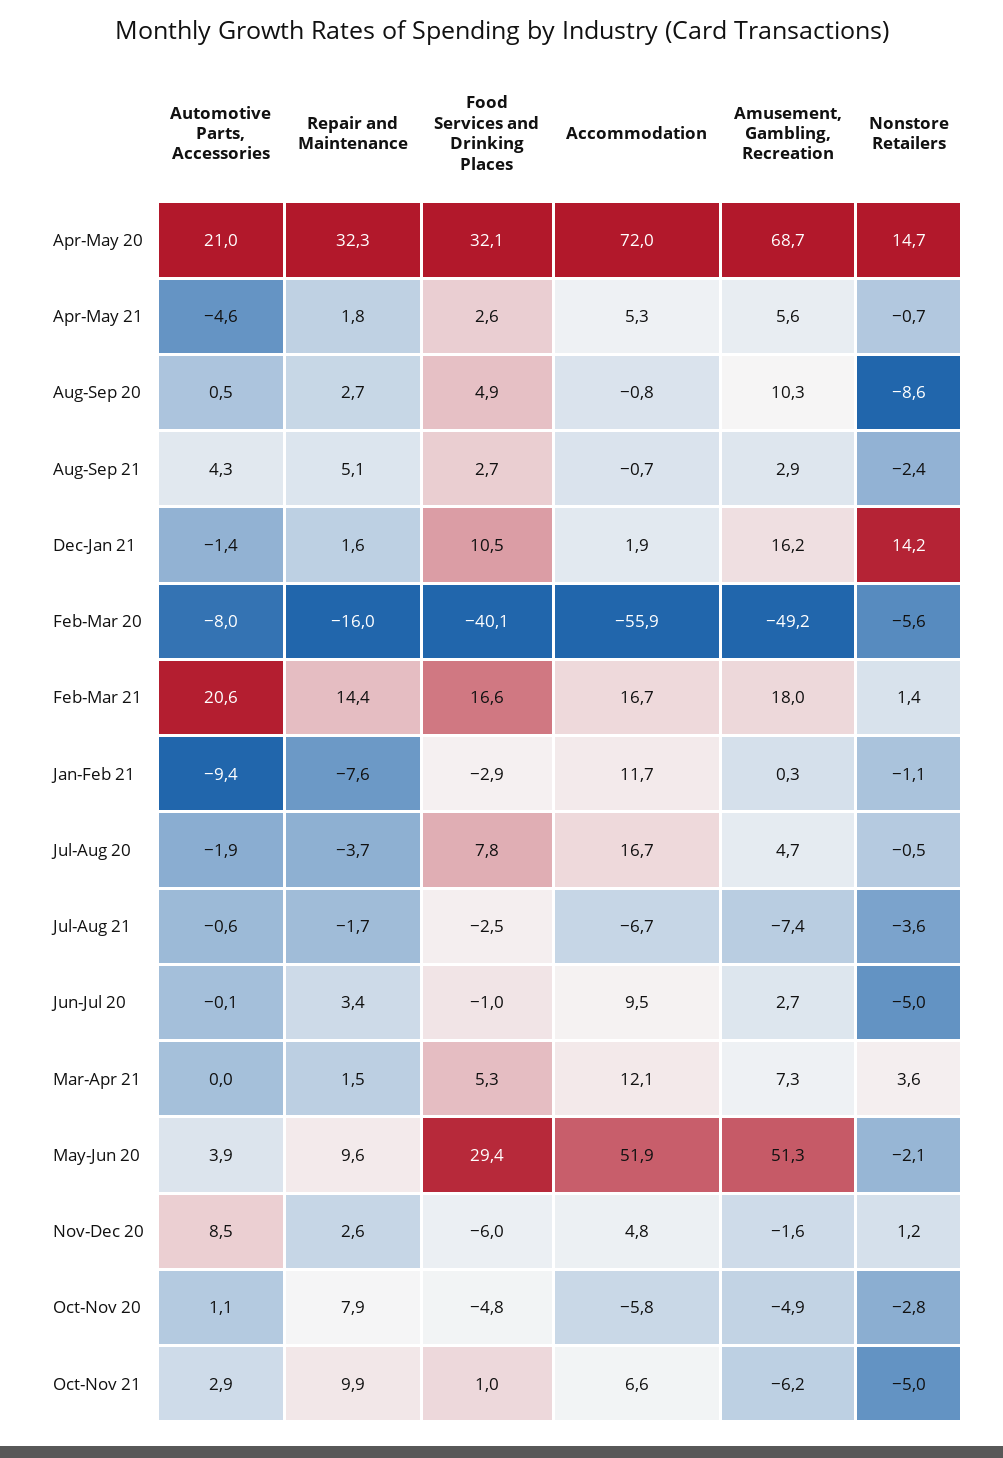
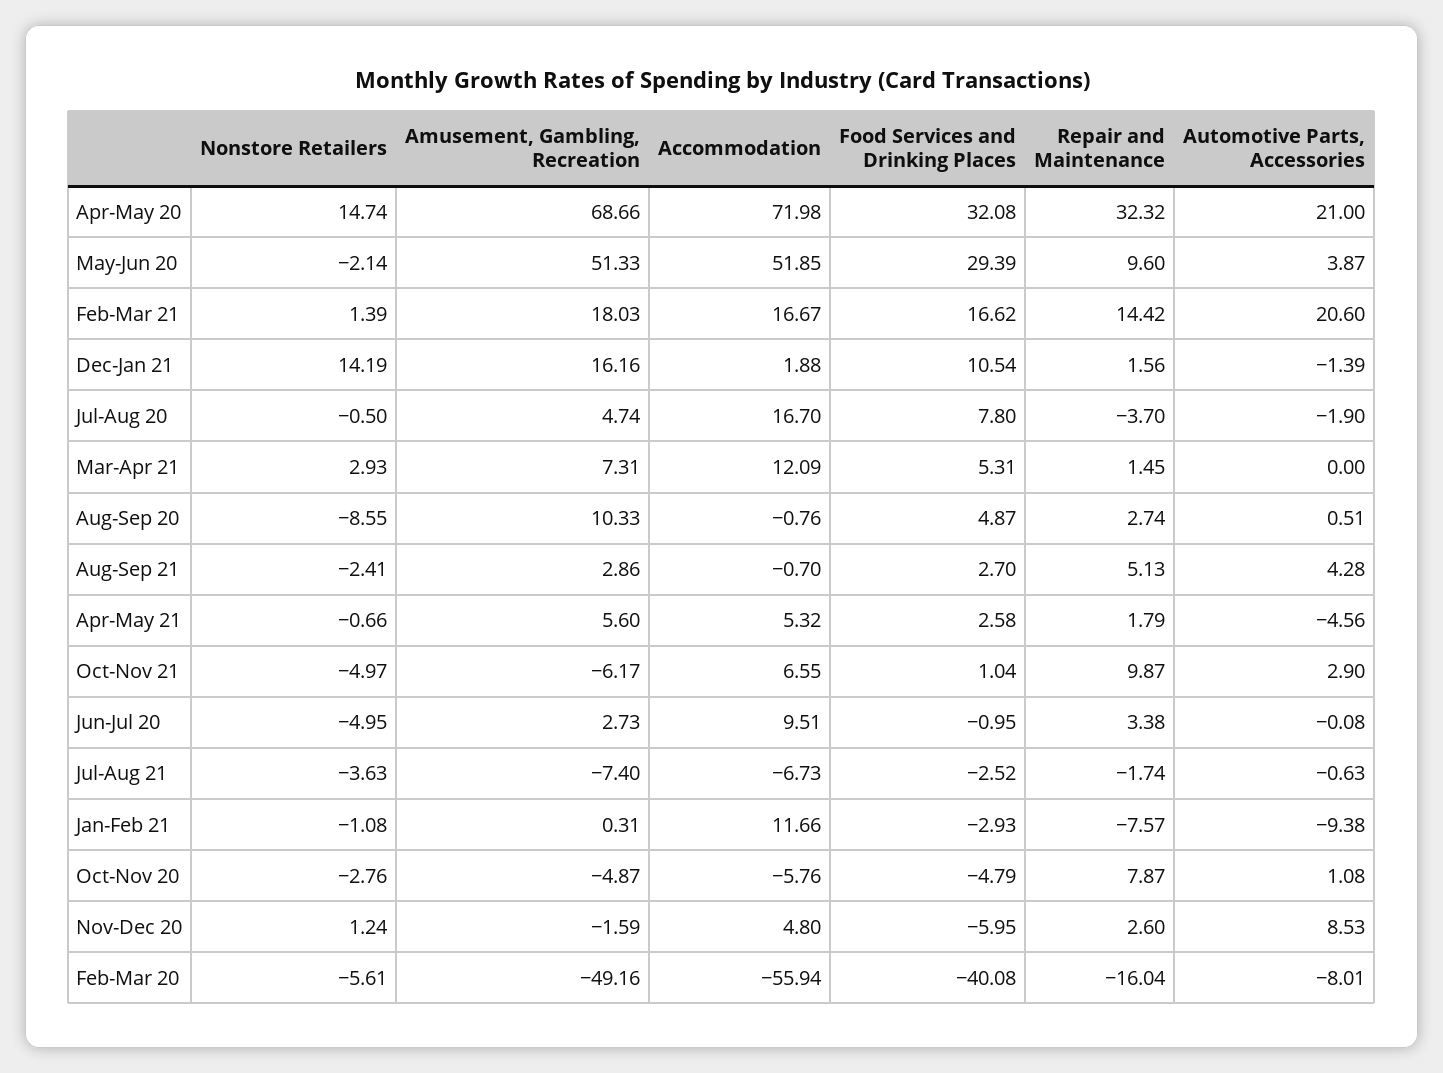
  {
    "Automotive Parts, Accessories": {
      "Apr-May 20": 21,
      "Apr-May 21": -4.56,
      "Aug-Sep 20": 0.51,
      "Aug-Sep 21": 4.28,
      "Dec-Jan 21": -1.39,
      "Feb-Mar 20": -8.01,
      "Feb-Mar 21": 20.6,
      "Jan-Feb 21": -9.38,
      "Jul-Aug 20": -1.9,
      "Jul-Aug 21": -0.63,
      "Jun-Jul 20": -0.08,
      "Mar-Apr 21": 0,
      "May-Jun 20": 3.87,
      "Nov-Dec 20": 8.53,
      "Oct-Nov 20": 1.08,
      "Oct-Nov 21": 2.9
    },
    "Repair and Maintenance": {
      "Apr-May 20": 32.32,
      "Apr-May 21": 1.79,
      "Aug-Sep 20": 2.74,
      "Aug-Sep 21": 5.13,
      "Dec-Jan 21": 1.56,
      "Feb-Mar 20": -16.04,
      "Feb-Mar 21": 14.42,
      "Jan-Feb 21": -7.57,
      "Jul-Aug 20": -3.7,
      "Jul-Aug 21": -1.74,
      "Jun-Jul 20": 3.38,
      "Mar-Apr 21": 1.45,
      "May-Jun 20": 9.6,
      "Nov-Dec 20": 2.6,
      "Oct-Nov 20": 7.87,
      "Oct-Nov 21": 9.87
    },
    "Food Services and Drinking Places": {
      "Apr-May 20": 32.08,
      "Apr-May 21": 2.58,
      "Aug-Sep 20": 4.87,
      "Aug-Sep 21": 2.7,
      "Dec-Jan 21": 10.54,
      "Feb-Mar 20": -40.08,
      "Feb-Mar 21": 16.62,
      "Jan-Feb 21": -2.93,
      "Jul-Aug 20": 7.8,
      "Jul-Aug 21": -2.52,
      "Jun-Jul 20": -0.95,
      "Mar-Apr 21": 5.31,
      "May-Jun 20": 29.39,
      "Nov-Dec 20": -5.95,
      "Oct-Nov 20": -4.79,
      "Oct-Nov 21": 1.04
    },
    "Accommodation": {
      "Apr-May 20": 71.98,
      "Apr-May 21": 5.32,
      "Aug-Sep 20": -0.76,
      "Aug-Sep 21": -0.7,
      "Dec-Jan 21": 1.88,
      "Feb-Mar 20": -55.94,
      "Feb-Mar 21": 16.67,
      "Jan-Feb 21": 11.66,
      "Jul-Aug 20": 16.7,
      "Jul-Aug 21": -6.73,
      "Jun-Jul 20": 9.51,
      "Mar-Apr 21": 12.09,
      "May-Jun 20": 51.85,
      "Nov-Dec 20": 4.8,
      "Oct-Nov 20": -5.76,
      "Oct-Nov 21": 6.55
    },
    "Amusement, Gambling, Recreation": {
      "Apr-May 20": 68.66,
      "Apr-May 21": 5.6,
      "Aug-Sep 20": 10.33,
      "Aug-Sep 21": 2.86,
      "Dec-Jan 21": 16.16,
      "Feb-Mar 20": -49.16,
      "Feb-Mar 21": 18.03,
      "Jan-Feb 21": 0.31,
      "Jul-Aug 20": 4.74,
      "Jul-Aug 21": -7.4,
      "Jun-Jul 20": 2.73,
      "Mar-Apr 21": 7.31,
      "May-Jun 20": 51.33,
      "Nov-Dec 20": -1.59,
      "Oct-Nov 20": -4.87,
      "Oct-Nov 21": -6.17
    },
    "Nonstore Retailers": {
      "Apr-May 20": 14.74,
      "Apr-May 21": -0.66,
      "Aug-Sep 20": -8.55,
      "Aug-Sep 21": -2.41,
      "Dec-Jan 21": 14.19,
      "Feb-Mar 20": -5.61,
      "Feb-Mar 21": 1.39,
      "Jan-Feb 21": -1.08,
      "Jul-Aug 20": -0.5,
      "Jul-Aug 21": -3.63,
      "Jun-Jul 20": -4.95,
-     "Mar-Apr 21": 3.6,
+     "Mar-Apr 21": 2.93,
      "May-Jun 20": -2.14,
      "Nov-Dec 20": 1.24,
      "Oct-Nov 20": -2.76,
      "Oct-Nov 21": -4.97
    }
  }

